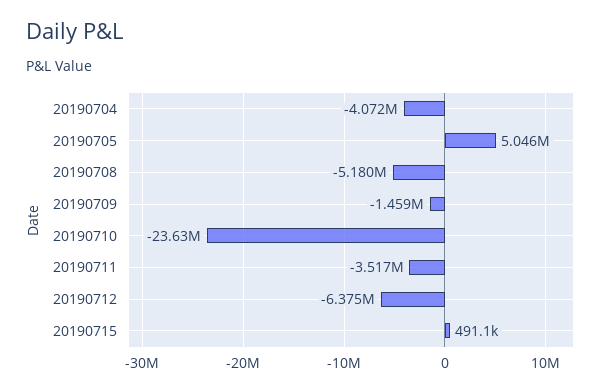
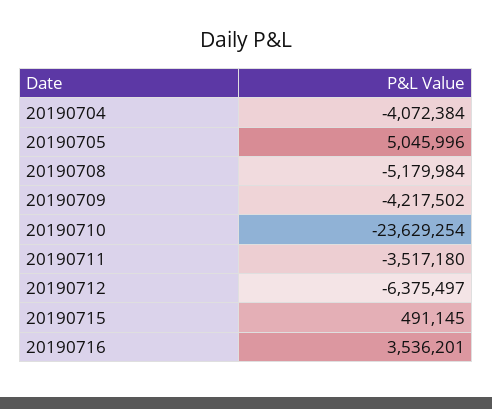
  {
    "20190704": -4072384,
    "20190705": 5045996,
    "20190708": -5179984,
-   "20190709": -1459000,
+   "20190709": -4217502,
    "20190710": -23629254,
    "20190711": -3517180,
    "20190712": -6375497,
-   "20190715": 491145
+   "20190715": 491145,
+   "20190716": 3536201
  }

